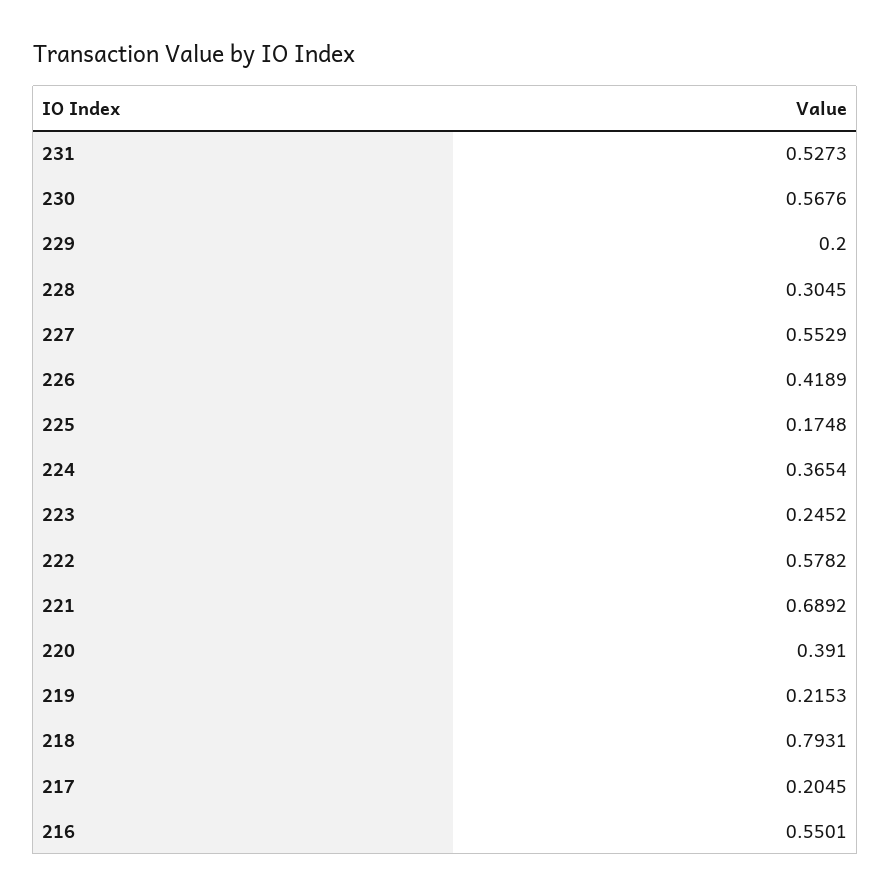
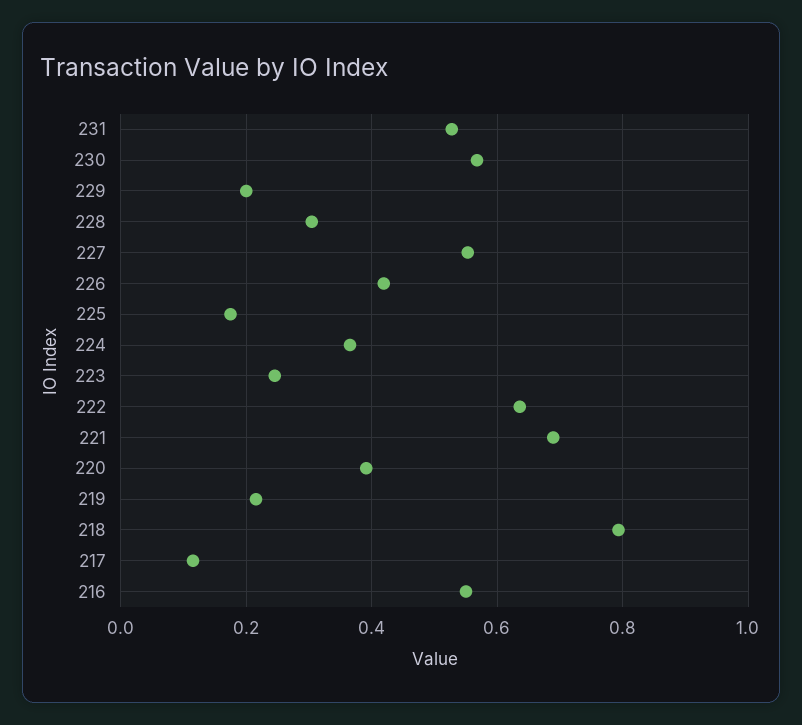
  {
    "231": 0.5273,
    "230": 0.5676,
    "229": 0.2,
    "228": 0.3045,
    "227": 0.5529,
    "226": 0.4189,
    "225": 0.1748,
    "224": 0.3654,
    "223": 0.2452,
-   "222": 0.5782,
+   "222": 0.64,
    "221": 0.6892,
    "220": 0.391,
    "219": 0.2153,
    "218": 0.7931,
-   "217": 0.2045,
+   "217": 0.12,
    "216": 0.5501
  }

